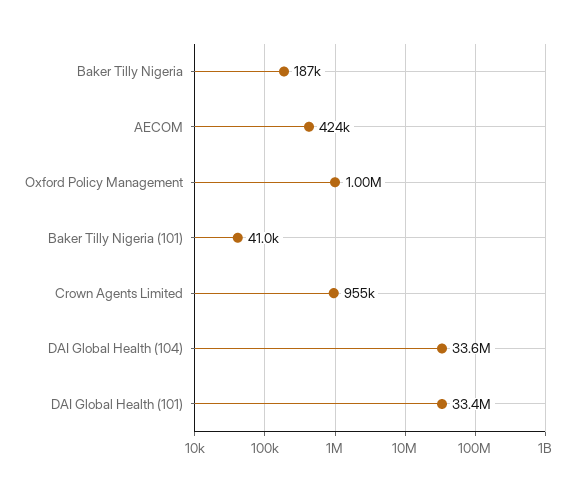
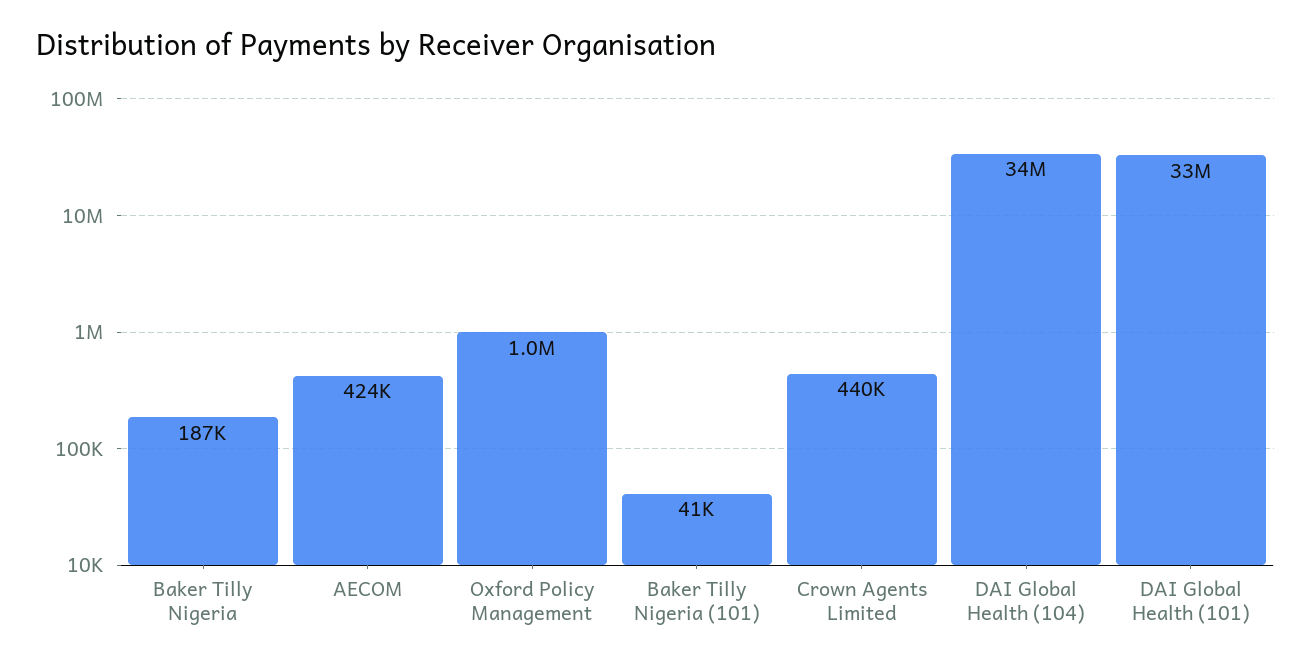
  {
    "Baker Tilly Nigeria": 187000,
    "AECOM": 424000,
    "Oxford Policy Management": 1000000,
    "Baker Tilly Nigeria (101)": 41000,
-   "Crown Agents Limited": 955000,
+   "Crown Agents Limited": 440000,
    "DAI Global Health (104)": 33600000,
    "DAI Global Health (101)": 33400000
  }

